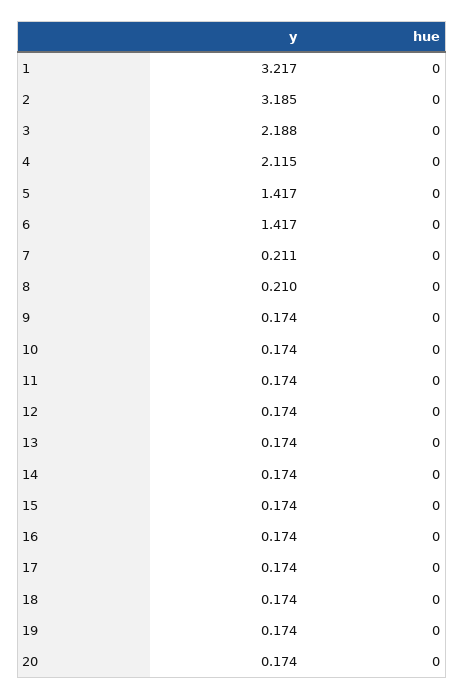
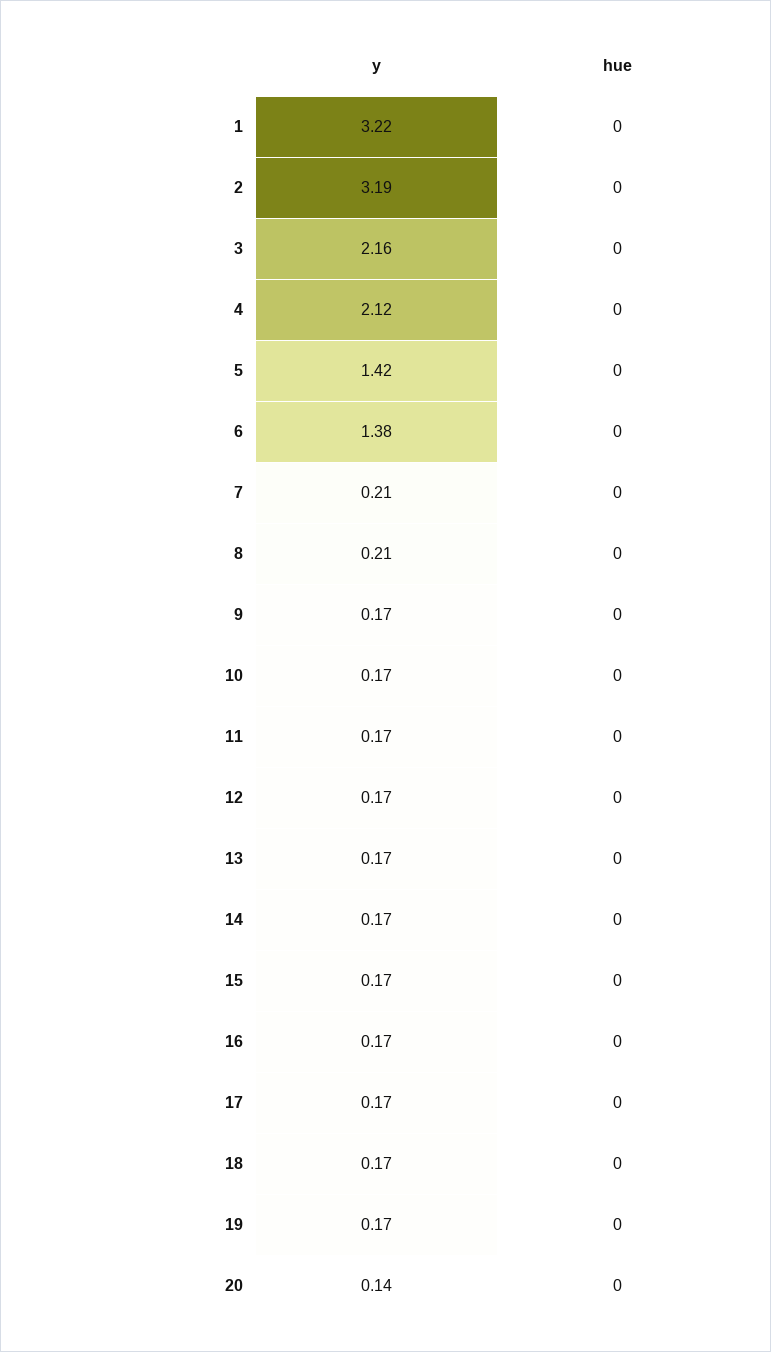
  {
    "y": {
      "1": 3.217,
      "2": 3.185,
-     "3": 2.188,
+     "3": 2.16,
      "4": 2.115,
      "5": 1.417,
-     "6": 1.417,
+     "6": 1.38,
      "7": 0.211,
      "8": 0.21,
      "9": 0.174,
      "10": 0.174,
      "11": 0.174,
      "12": 0.174,
      "13": 0.174,
      "14": 0.174,
      "15": 0.174,
      "16": 0.174,
      "17": 0.174,
      "18": 0.174,
      "19": 0.174,
-     "20": 0.174
+     "20": 0.14
    },
    "hue": {
      "1": 0,
      "2": 0,
      "3": 0,
      "4": 0,
      "5": 0,
      "6": 0,
      "7": 0,
      "8": 0,
      "9": 0,
      "10": 0,
      "11": 0,
      "12": 0,
      "13": 0,
      "14": 0,
      "15": 0,
      "16": 0,
      "17": 0,
      "18": 0,
      "19": 0,
      "20": 0
    }
  }

